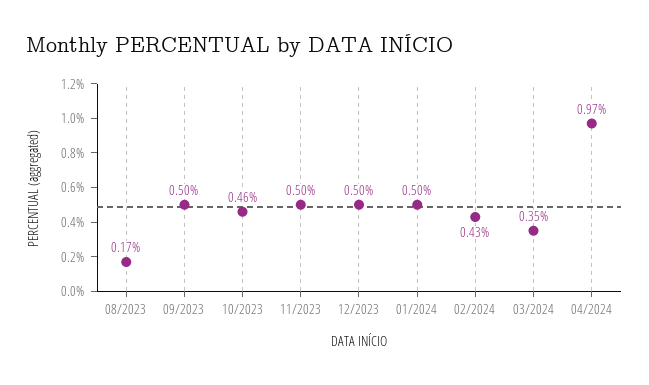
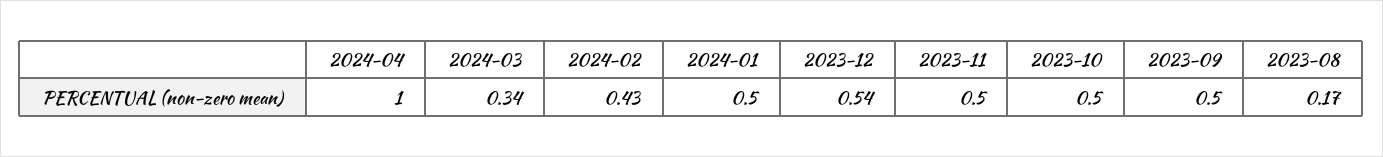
  {
    "08/2023": 0.17,
    "09/2023": 0.5,
-   "10/2023": 0.46,
+   "10/2023": 0.5,
    "11/2023": 0.5,
-   "12/2023": 0.5,
+   "12/2023": 0.54,
    "01/2024": 0.5,
    "02/2024": 0.43,
-   "03/2024": 0.35,
+   "03/2024": 0.34,
-   "04/2024": 0.97
+   "04/2024": 1
  }

